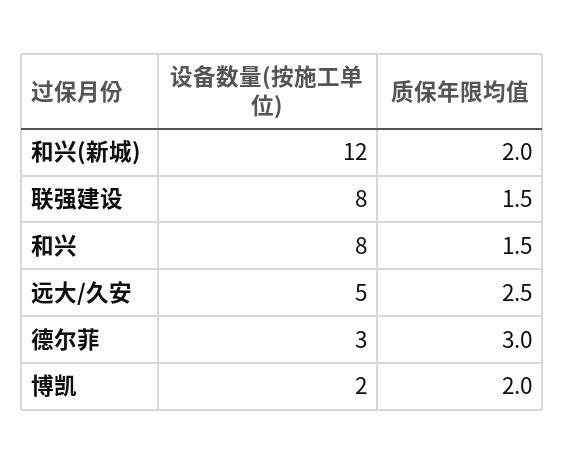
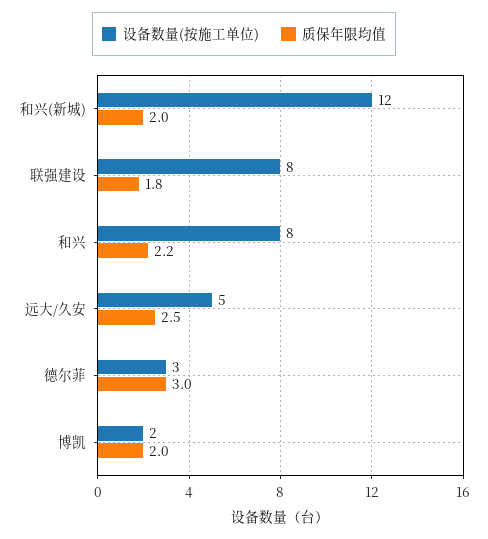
  {
    "设备数量(按施工单位)": {
      "和兴(新城)": 12,
      "联强建设": 8,
      "和兴": 8,
      "远大/久安": 5,
      "德尔菲": 3,
      "博凯": 2
    },
    "质保年限均值": {
      "和兴(新城)": 2,
-     "联强建设": 1.5,
+     "联强建设": 1.8,
-     "和兴": 1.5,
+     "和兴": 2.2,
      "远大/久安": 2.5,
      "德尔菲": 3,
      "博凯": 2
    }
  }

